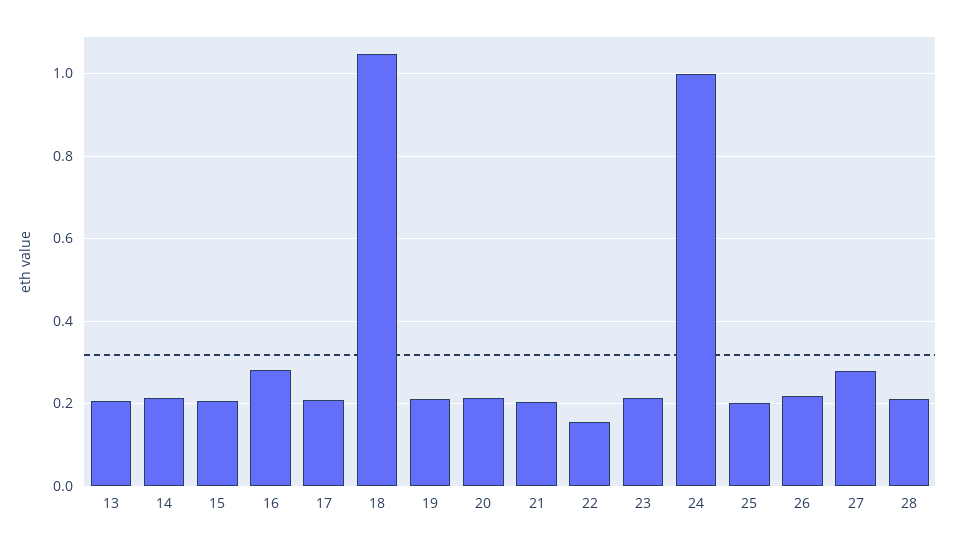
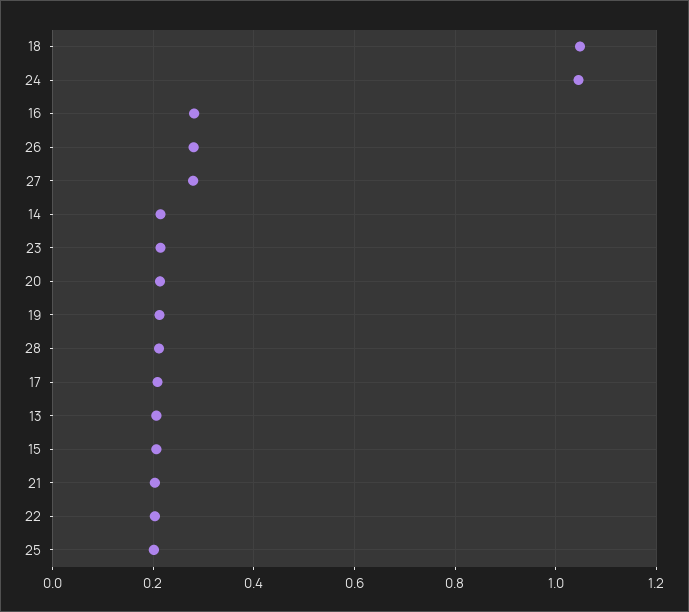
  {
    "13": 0.2,
    "14": 0.22,
    "15": 0.2,
    "16": 0.28,
    "17": 0.2,
    "18": 1.04,
    "19": 0.22,
    "20": 0.22,
    "21": 0.2,
-   "22": 0.16,
+   "22": 0.2,
    "23": 0.22,
-   "24": 1,
+   "24": 1.04,
    "25": 0.2,
-   "26": 0.22,
+   "26": 0.28,
    "27": 0.28,
    "28": 0.22
  }

